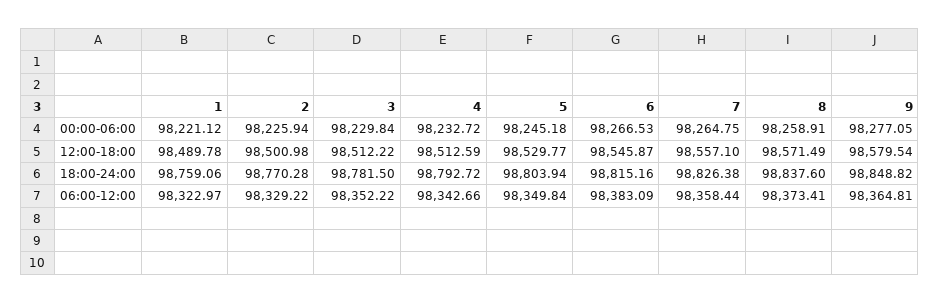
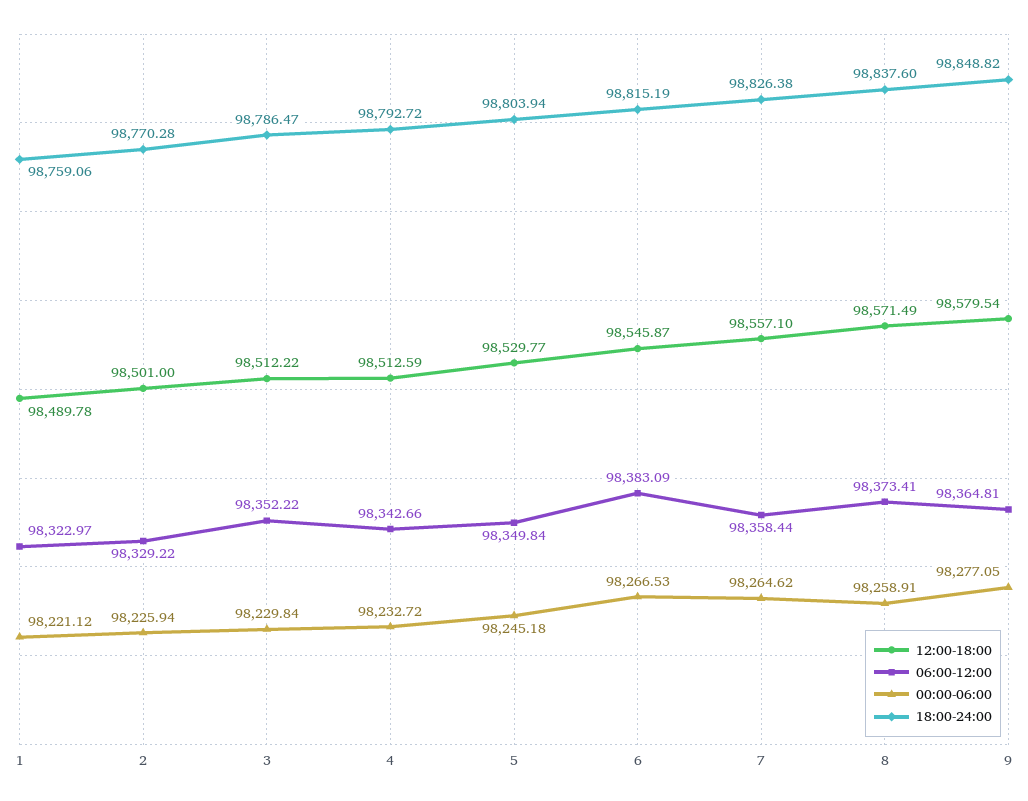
  {
    "00:00-06:00": {
      "1": 98221.12,
      "2": 98225.94,
      "3": 98229.84,
      "4": 98232.72,
      "5": 98245.18,
      "6": 98266.53,
-     "7": 98264.75,
+     "7": 98264.62,
      "8": 98258.91,
      "9": 98277.05
    },
    "12:00-18:00": {
      "1": 98489.78,
-     "2": 98500.98,
+     "2": 98501,
      "3": 98512.22,
      "4": 98512.59,
      "5": 98529.77,
      "6": 98545.87,
      "7": 98557.1,
      "8": 98571.49,
      "9": 98579.54
    },
    "18:00-24:00": {
      "1": 98759.06,
      "2": 98770.28,
-     "3": 98781.5,
+     "3": 98786.47,
      "4": 98792.72,
      "5": 98803.94,
-     "6": 98815.16,
+     "6": 98815.19,
      "7": 98826.38,
      "8": 98837.6,
      "9": 98848.82
    },
    "06:00-12:00": {
      "1": 98322.97,
      "2": 98329.22,
      "3": 98352.22,
      "4": 98342.66,
      "5": 98349.84,
      "6": 98383.09,
      "7": 98358.44,
      "8": 98373.41,
      "9": 98364.81
    }
  }

